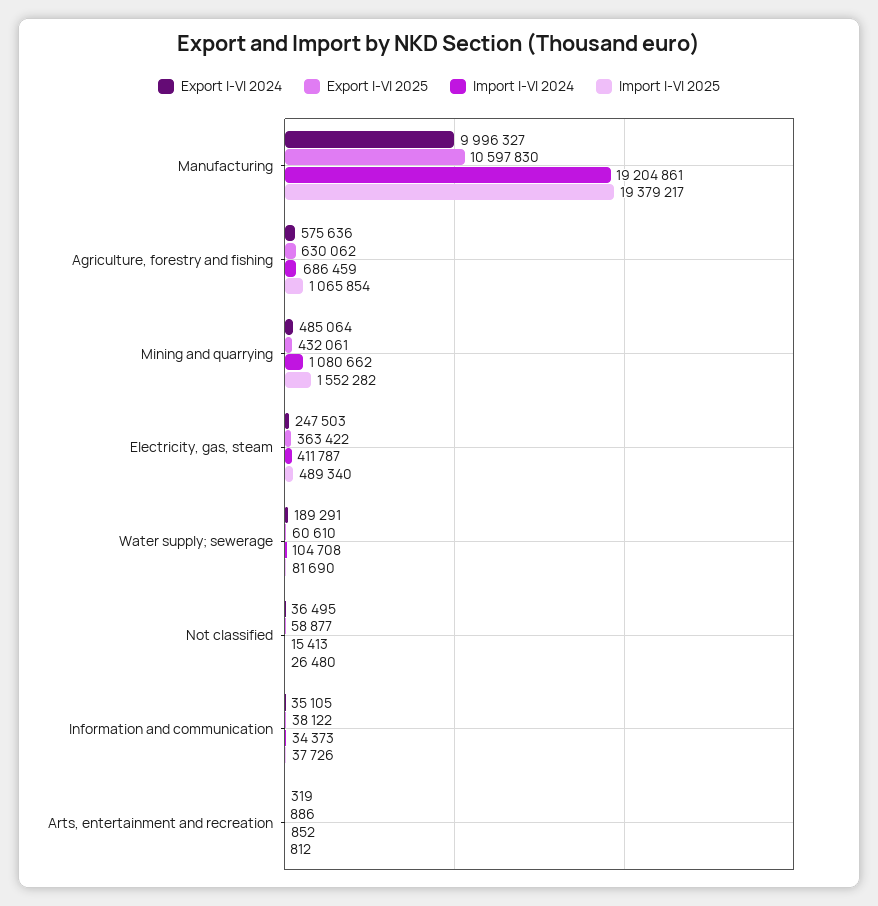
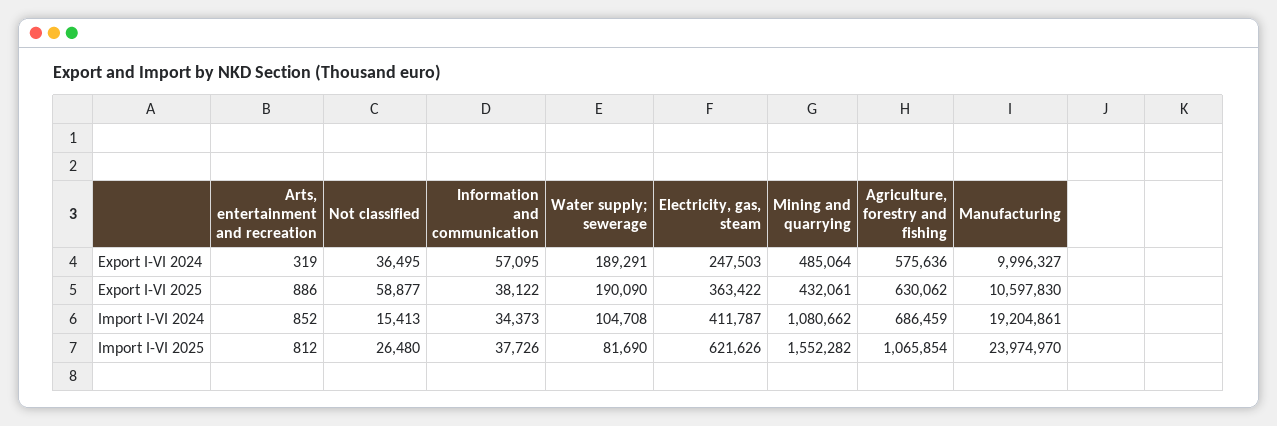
  {
    "Export I-VI 2024": {
      "Manufacturing": 9996327,
      "Agriculture, forestry and fishing": 575636,
      "Mining and quarrying": 485064,
      "Electricity, gas, steam": 247503,
      "Water supply; sewerage": 189291,
      "Not classified": 36495,
-     "Information and communication": 35105,
+     "Information and communication": 57095,
      "Arts, entertainment and recreation": 319
    },
    "Export I-VI 2025": {
      "Manufacturing": 10597830,
      "Agriculture, forestry and fishing": 630062,
      "Mining and quarrying": 432061,
      "Electricity, gas, steam": 363422,
-     "Water supply; sewerage": 60610,
+     "Water supply; sewerage": 190090,
      "Not classified": 58877,
      "Information and communication": 38122,
      "Arts, entertainment and recreation": 886
    },
    "Import I-VI 2024": {
      "Manufacturing": 19204861,
      "Agriculture, forestry and fishing": 686459,
      "Mining and quarrying": 1080662,
      "Electricity, gas, steam": 411787,
      "Water supply; sewerage": 104708,
      "Not classified": 15413,
      "Information and communication": 34373,
      "Arts, entertainment and recreation": 852
    },
    "Import I-VI 2025": {
-     "Manufacturing": 19379217,
+     "Manufacturing": 23974970,
      "Agriculture, forestry and fishing": 1065854,
      "Mining and quarrying": 1552282,
-     "Electricity, gas, steam": 489340,
+     "Electricity, gas, steam": 621626,
      "Water supply; sewerage": 81690,
      "Not classified": 26480,
      "Information and communication": 37726,
      "Arts, entertainment and recreation": 812
    }
  }

